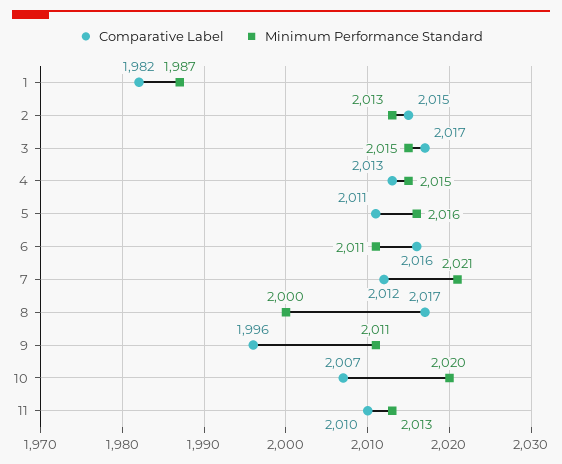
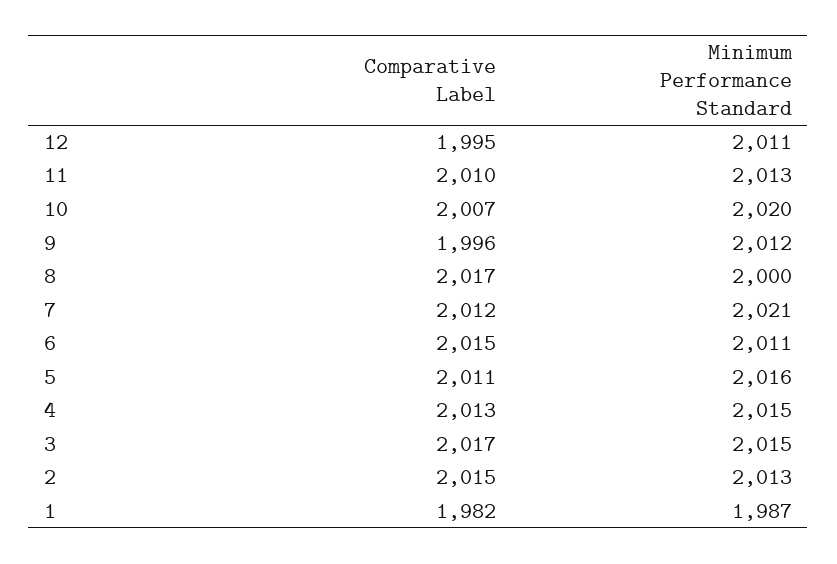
  {
    "Comparative Label": {
      "1": 1982,
      "2": 2015,
      "3": 2017,
      "4": 2013,
      "5": 2011,
-     "6": 2016,
+     "6": 2015,
      "7": 2012,
      "8": 2017,
      "9": 1996,
      "10": 2007,
-     "11": 2010
+     "11": 2010,
+     "12": 1995
    },
    "Minimum Performance Standard": {
      "1": 1987,
      "2": 2013,
      "3": 2015,
      "4": 2015,
      "5": 2016,
      "6": 2011,
      "7": 2021,
      "8": 2000,
-     "9": 2011,
+     "9": 2012,
      "10": 2020,
-     "11": 2013
+     "11": 2013,
+     "12": 2011
    }
  }

